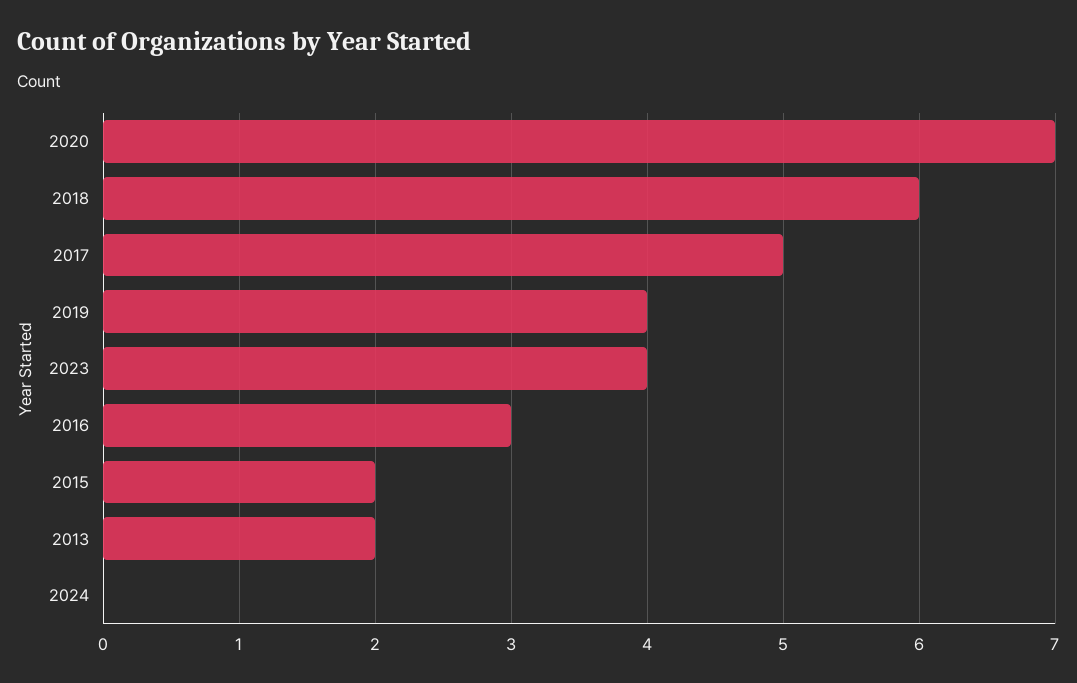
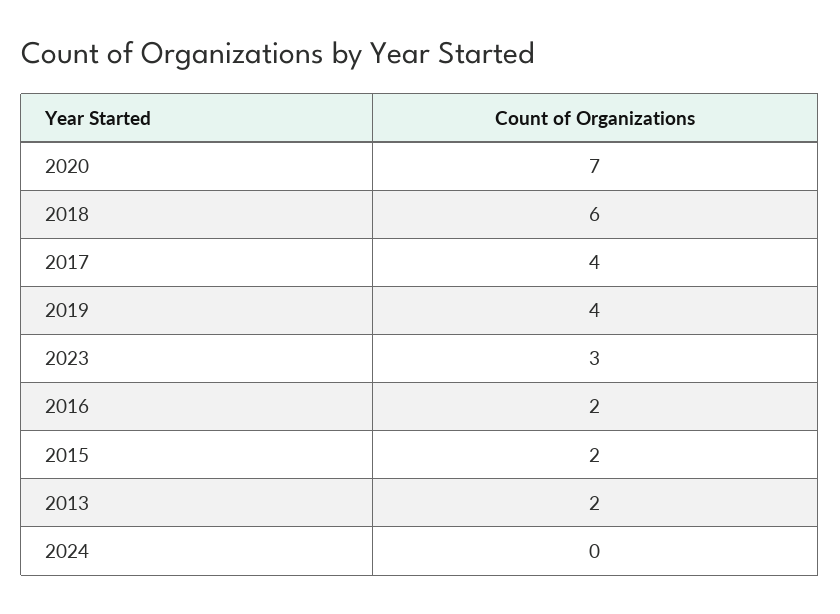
  {
    "2020": 7,
    "2018": 6,
-   "2017": 5,
+   "2017": 4,
    "2019": 4,
-   "2023": 4,
+   "2023": 3,
-   "2016": 3,
+   "2016": 2,
    "2015": 2,
    "2013": 2,
    "2024": 0
  }

